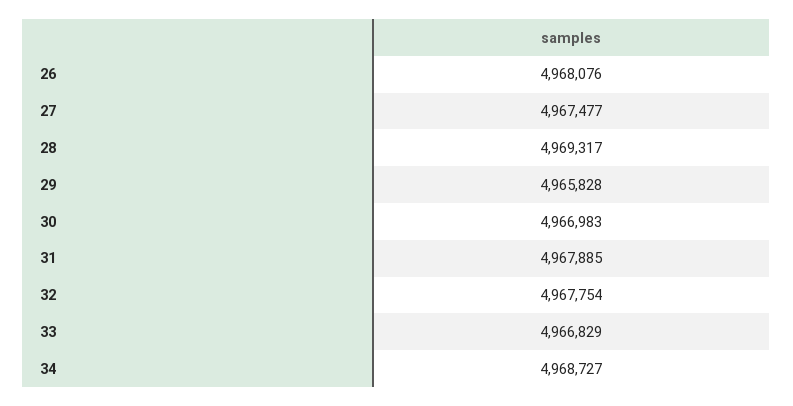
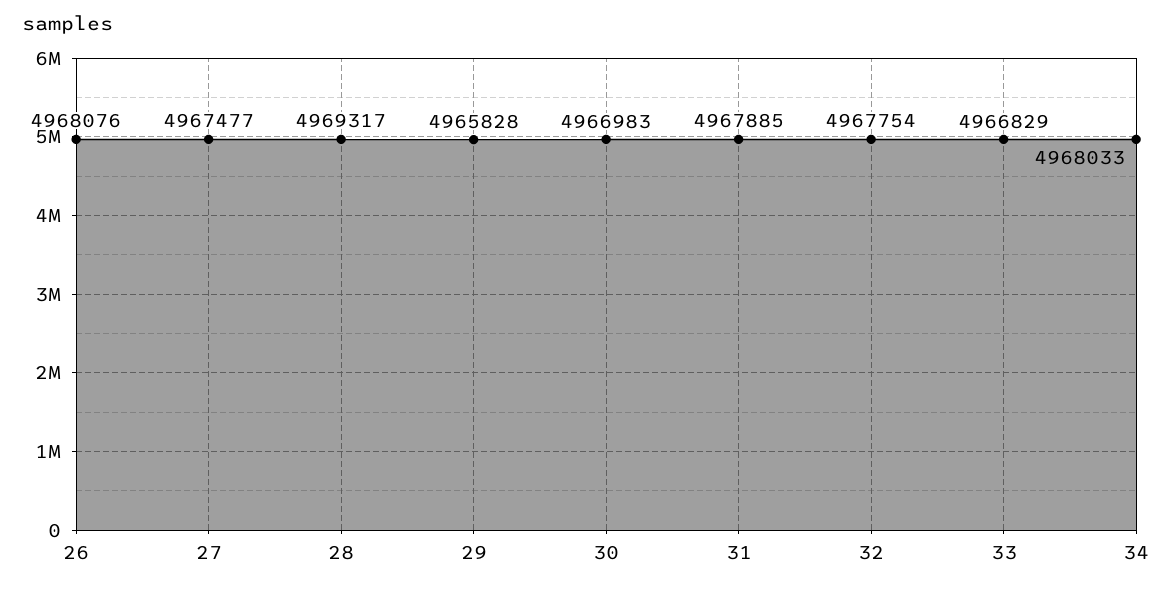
  {
    "26": 4968076,
    "27": 4967477,
    "28": 4969317,
    "29": 4965828,
    "30": 4966983,
    "31": 4967885,
    "32": 4967754,
    "33": 4966829,
-   "34": 4968727
+   "34": 4968033
  }

